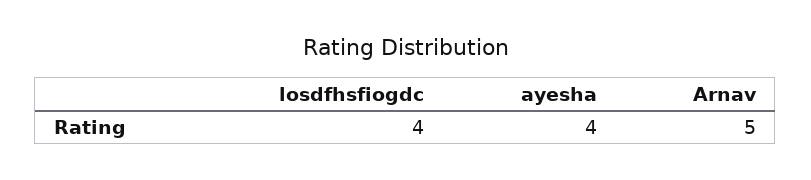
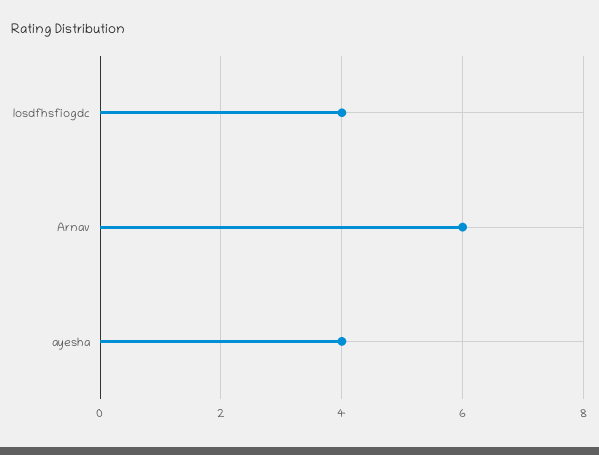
  {
    "losdfhsfiogdc": 4,
    "ayesha": 4,
-   "Arnav": 5
+   "Arnav": 6
  }

